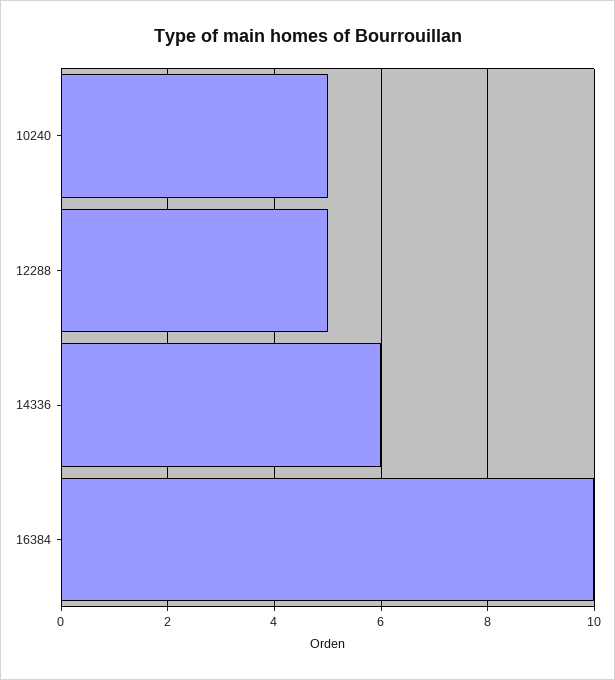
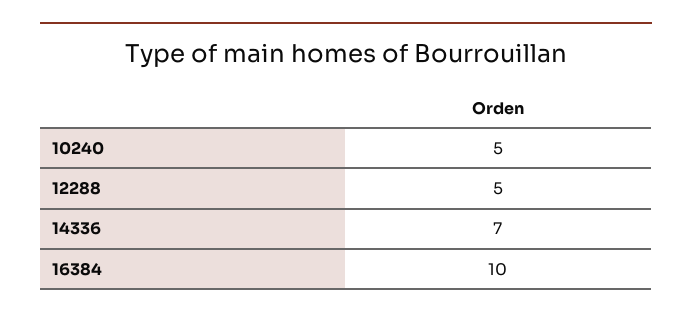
  {
    "10240": 5,
    "12288": 5,
-   "14336": 6,
+   "14336": 7,
    "16384": 10
  }

